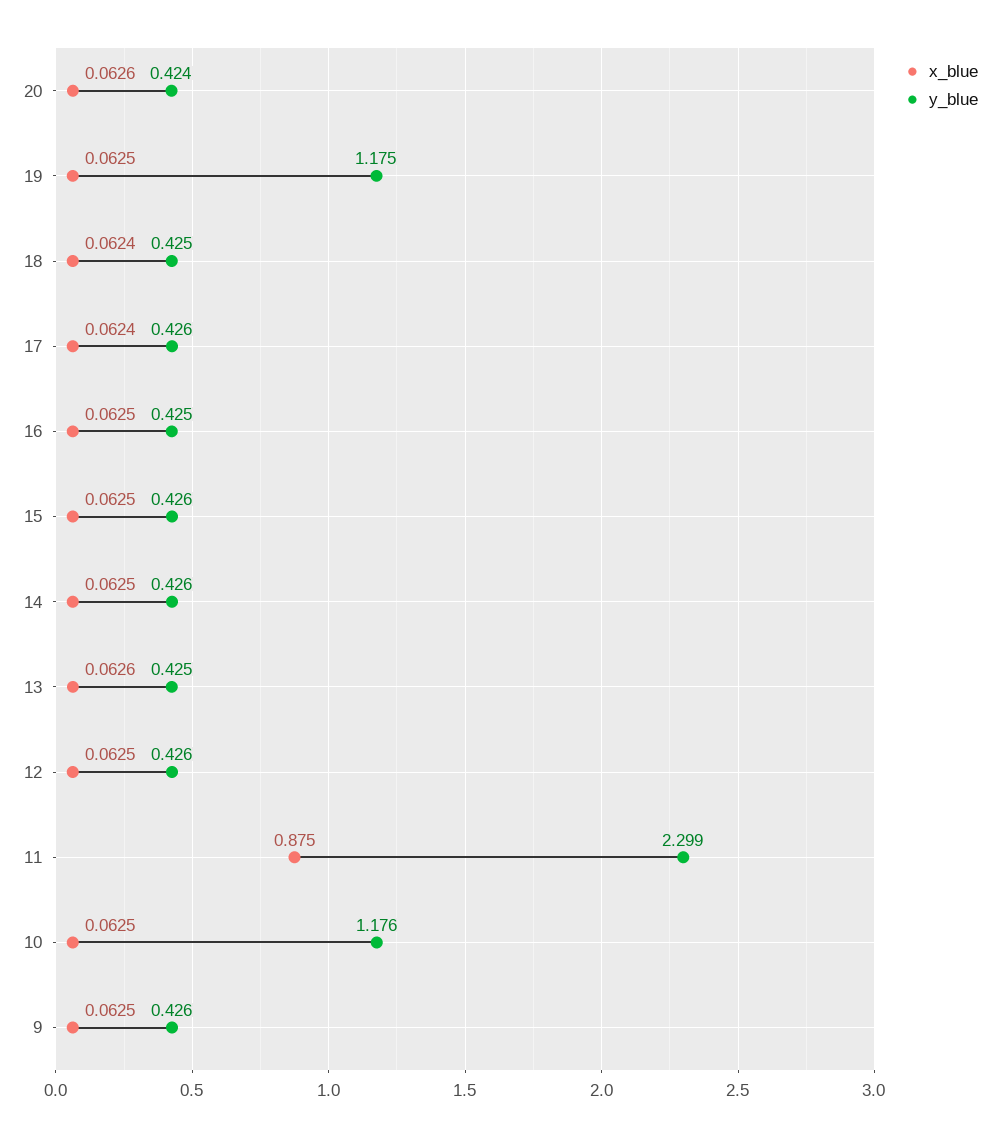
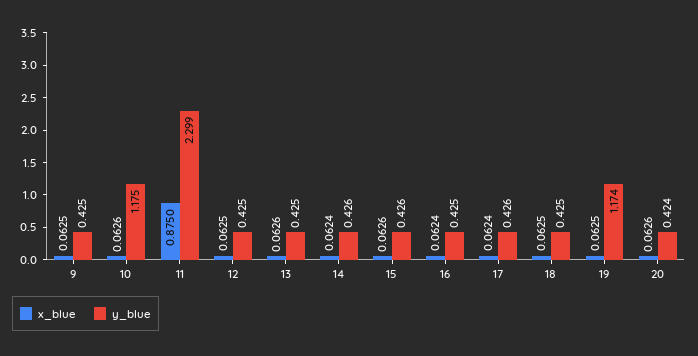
  {
    "x_blue": {
      "20": 0.0626,
      "19": 0.0625,
-     "18": 0.0624,
+     "18": 0.0625,
      "17": 0.0624,
-     "16": 0.0625,
+     "16": 0.0624,
-     "15": 0.0625,
+     "15": 0.0626,
-     "14": 0.0625,
+     "14": 0.0624,
      "13": 0.0626,
      "12": 0.0625,
      "11": 0.875,
-     "10": 0.0625,
+     "10": 0.0626,
      "9": 0.0625
    },
    "y_blue": {
      "20": 0.424,
-     "19": 1.175,
+     "19": 1.174,
      "18": 0.425,
      "17": 0.426,
      "16": 0.425,
      "15": 0.426,
      "14": 0.426,
      "13": 0.425,
-     "12": 0.426,
+     "12": 0.425,
      "11": 2.299,
-     "10": 1.176,
+     "10": 1.175,
-     "9": 0.426
+     "9": 0.425
    }
  }

